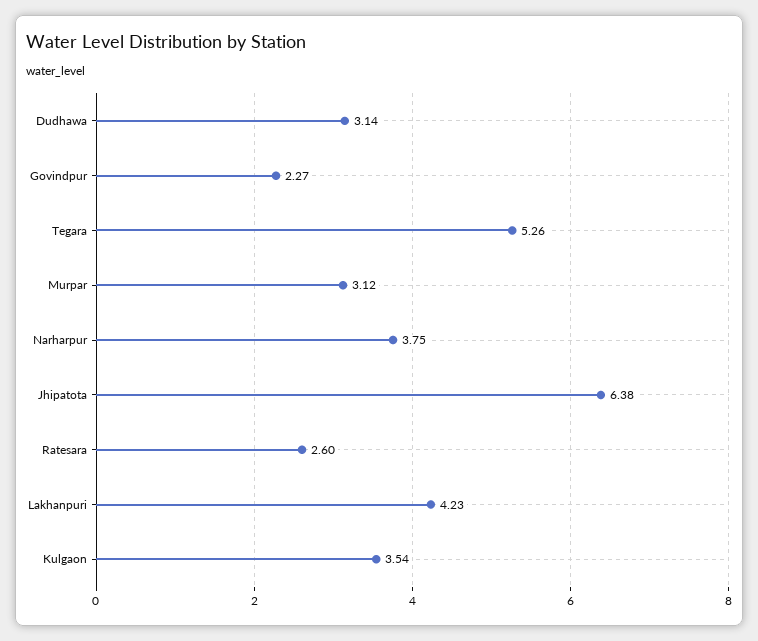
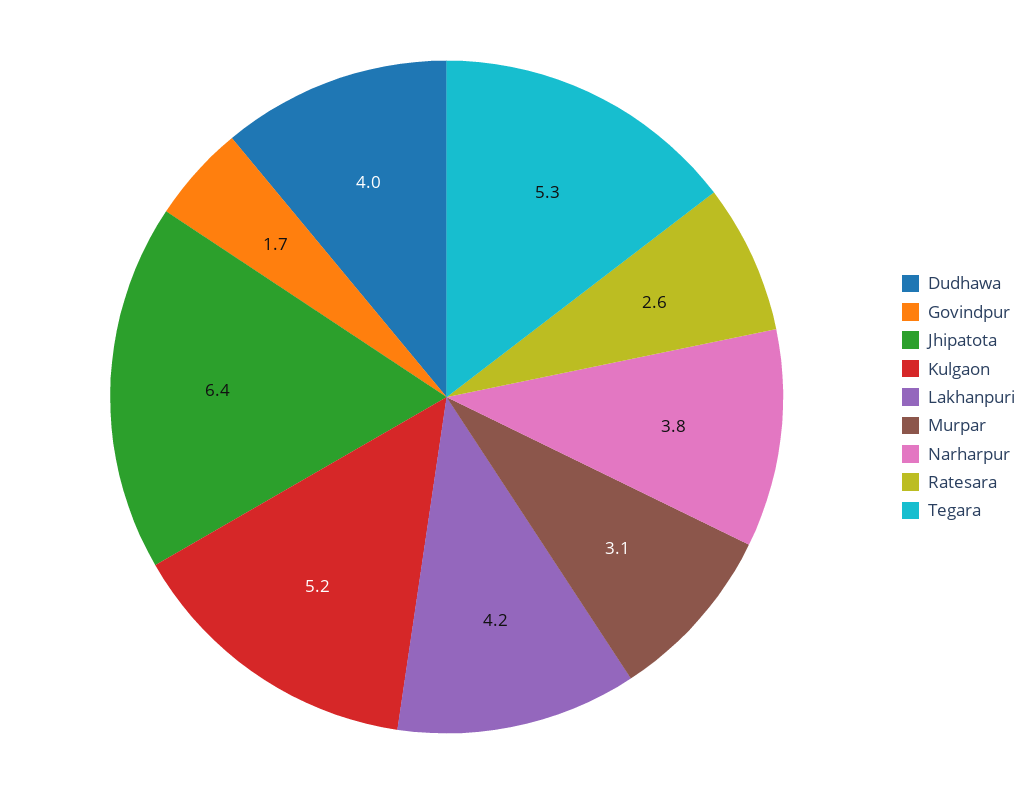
  {
-   "Dudhawa": 3.14,
+   "Dudhawa": 4,
-   "Govindpur": 2.27,
+   "Govindpur": 1.7,
    "Tegara": 5.26,
    "Murpar": 3.12,
    "Narharpur": 3.75,
    "Jhipatota": 6.38,
    "Ratesara": 2.6,
    "Lakhanpuri": 4.23,
-   "Kulgaon": 3.54
+   "Kulgaon": 5.2
  }

